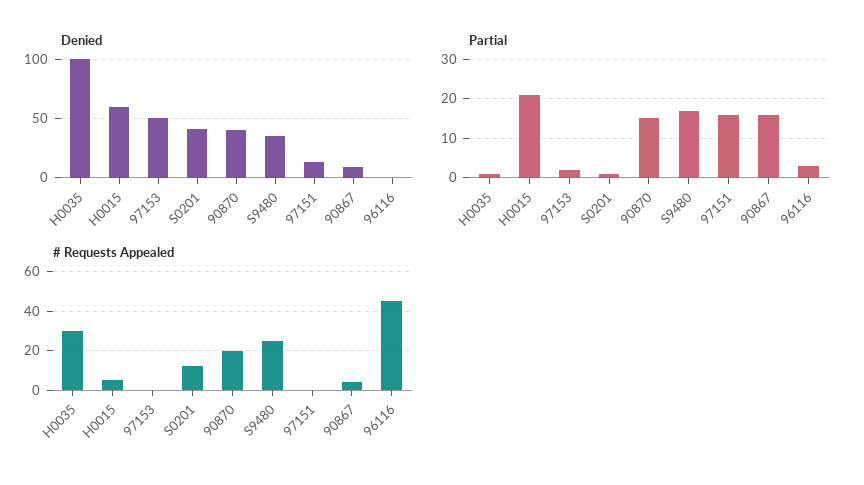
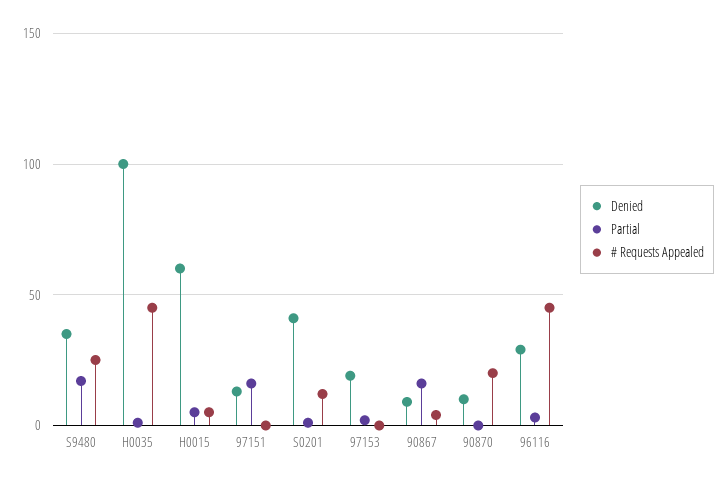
  {
    "Denied": {
      "H0035": 100,
      "H0015": 60,
-     "97153": 50,
+     "97153": 20,
      "S0201": 40,
-     "90870": 40,
+     "90870": 10,
      "S9480": 35,
      "97151": 15,
      "90867": 10,
-     "96116": 0
+     "96116": 30
    },
    "Partial": {
      "H0035": 0,
-     "H0015": 20,
+     "H0015": 5,
      "97153": 0,
      "S0201": 0,
-     "90870": 15,
+     "90870": 0,
      "S9480": 15,
      "97151": 15,
      "90867": 15,
      "96116": 5
    },
    "# Requests Appealed": {
-     "H0035": 30,
+     "H0035": 45,
      "H0015": 5,
      "97153": 0,
      "S0201": 10,
      "90870": 20,
      "S9480": 25,
      "97151": 0,
      "90867": 5,
      "96116": 45
    }
  }

